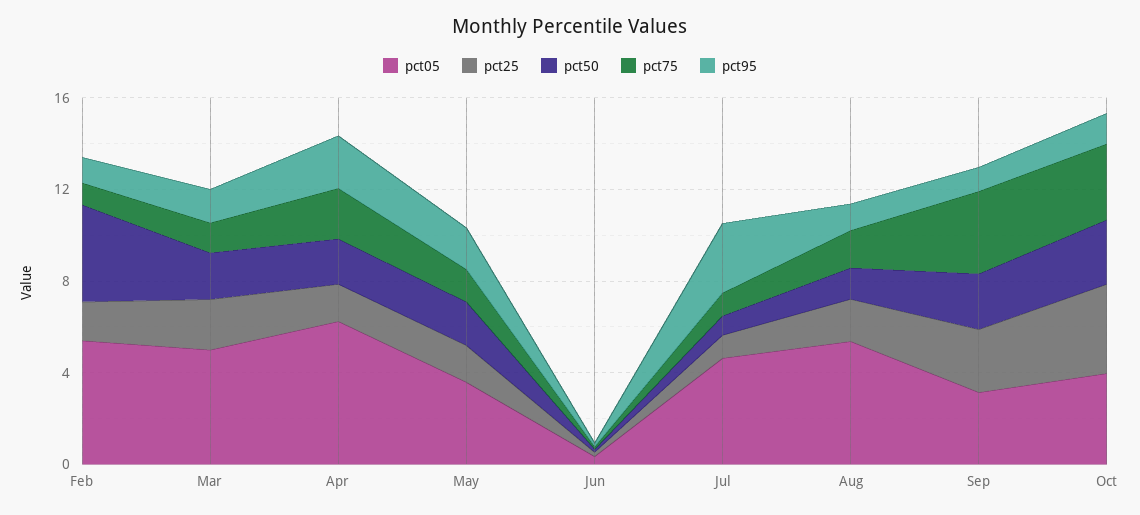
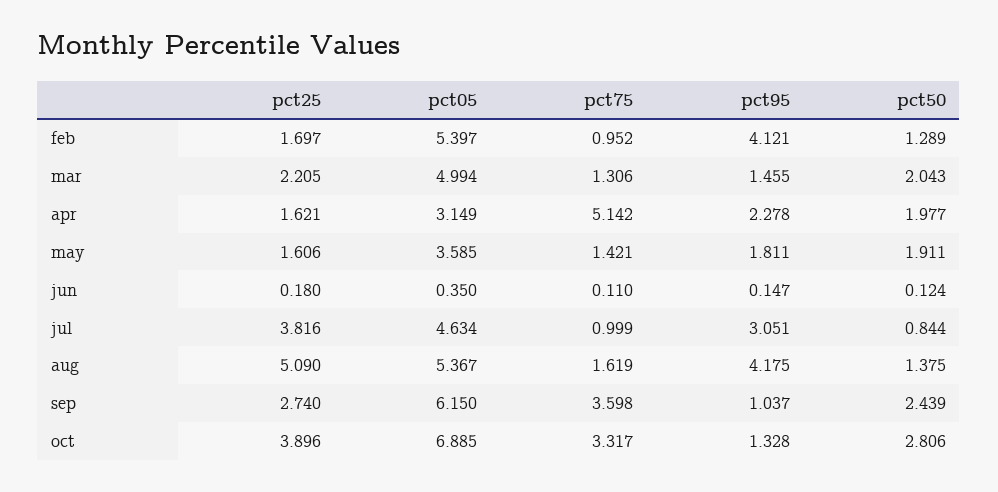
  {
    "pct05": {
      "Feb": 5.397,
      "Mar": 4.994,
-     "Apr": 6,
+     "Apr": 3.149,
      "May": 3.585,
      "Jun": 0.35,
      "Jul": 4.634,
      "Aug": 5.367,
-     "Sep": 3,
+     "Sep": 6.15,
-     "Oct": 4
+     "Oct": 6.885
    },
    "pct25": {
      "Feb": 1.697,
      "Mar": 2.205,
      "Apr": 1.621,
      "May": 1.606,
      "Jun": 0.18,
-     "Jul": 1,
+     "Jul": 3.816,
-     "Aug": 2,
+     "Aug": 5.09,
      "Sep": 2.74,
      "Oct": 3.896
    },
    "pct50": {
-     "Feb": 4,
+     "Feb": 1.289,
      "Mar": 2.043,
      "Apr": 1.977,
      "May": 1.911,
      "Jun": 0.124,
      "Jul": 0.844,
      "Aug": 1.375,
      "Sep": 2.439,
      "Oct": 2.806
    },
    "pct75": {
      "Feb": 0.952,
      "Mar": 1.306,
-     "Apr": 2,
+     "Apr": 5.142,
      "May": 1.421,
      "Jun": 0.11,
      "Jul": 0.999,
      "Aug": 1.619,
      "Sep": 3.598,
      "Oct": 3.317
    },
    "pct95": {
-     "Feb": 1,
+     "Feb": 4.121,
      "Mar": 1.455,
      "Apr": 2.278,
      "May": 1.811,
      "Jun": 0.147,
      "Jul": 3.051,
-     "Aug": 1,
+     "Aug": 4.175,
      "Sep": 1.037,
      "Oct": 1.328
    }
  }

